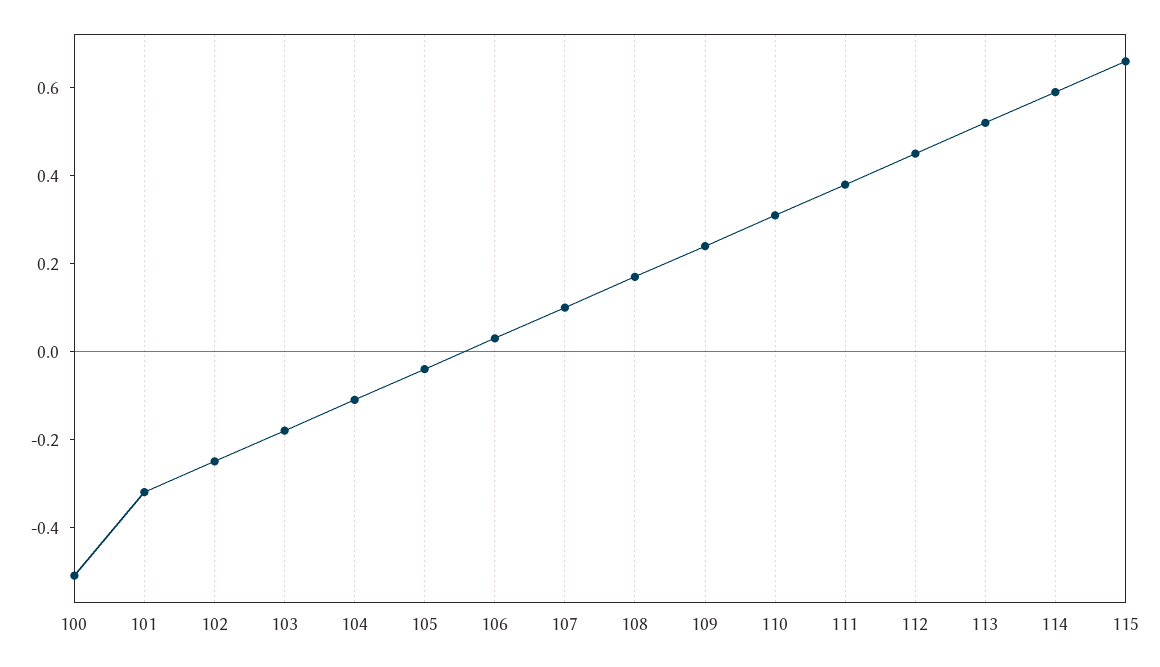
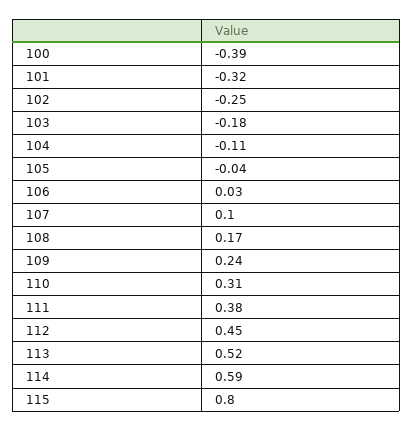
  {
-   "100": -0.5,
+   "100": -0.39,
    "101": -0.32,
    "102": -0.25,
    "103": -0.18,
    "104": -0.11,
    "105": -0.04,
    "106": 0.03,
    "107": 0.1,
    "108": 0.17,
    "109": 0.24,
    "110": 0.31,
    "111": 0.38,
    "112": 0.45,
    "113": 0.52,
    "114": 0.59,
-   "115": 0.65
+   "115": 0.8
  }

